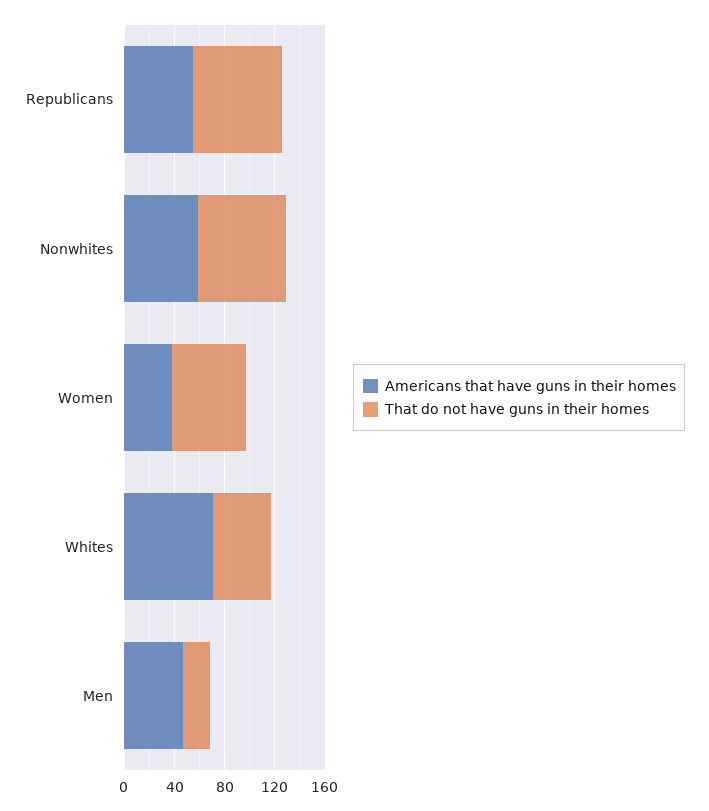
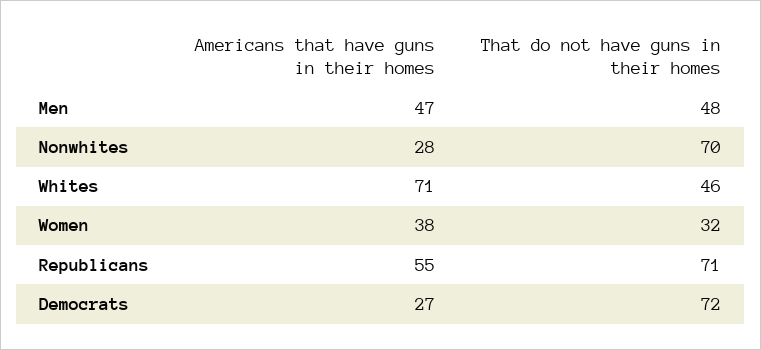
  {
    "Americans that have guns in their homes": {
      "Republicans": 55,
-     "Nonwhites": 60,
+     "Nonwhites": 28,
      "Women": 38,
      "Whites": 71,
-     "Men": 47
+     "Men": 47,
+     "Democrats": 27
    },
    "That do not have guns in their homes": {
      "Republicans": 71,
      "Nonwhites": 70,
-     "Women": 60,
+     "Women": 32,
      "Whites": 46,
-     "Men": 20
+     "Men": 48,
+     "Democrats": 72
    }
  }

